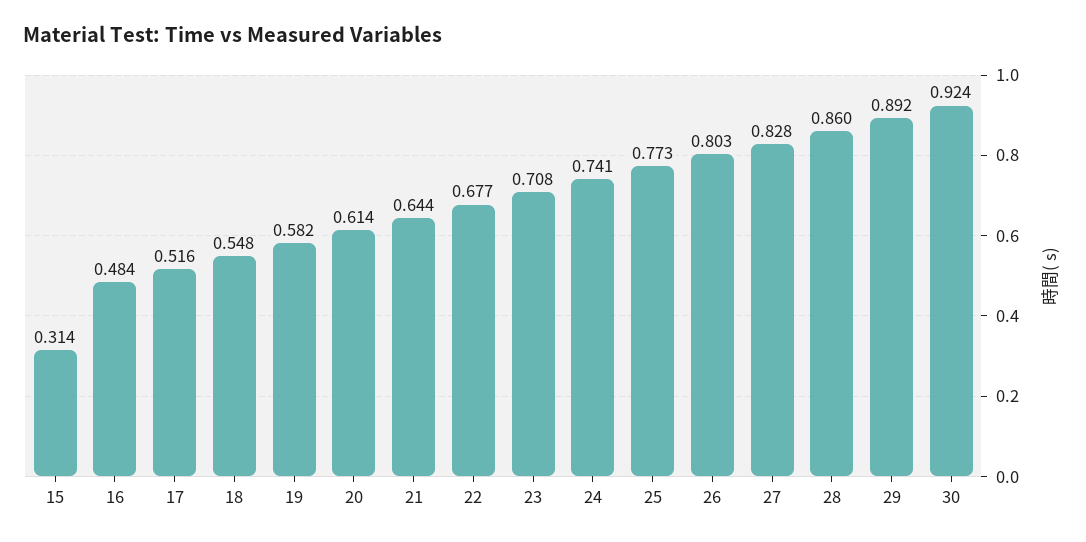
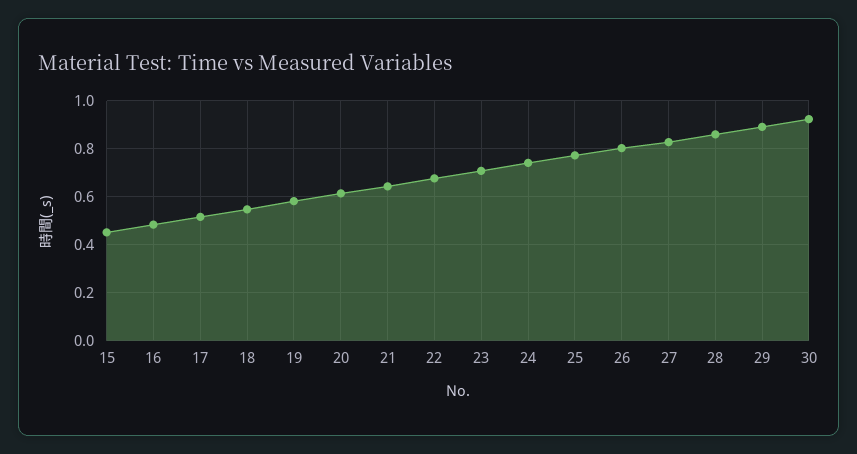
  {
-   "15": 0.314,
+   "15": 0.45,
    "16": 0.484,
    "17": 0.516,
    "18": 0.548,
    "19": 0.582,
    "20": 0.614,
    "21": 0.644,
    "22": 0.677,
    "23": 0.708,
    "24": 0.741,
    "25": 0.773,
    "26": 0.803,
    "27": 0.828,
    "28": 0.86,
    "29": 0.892,
    "30": 0.924
  }

